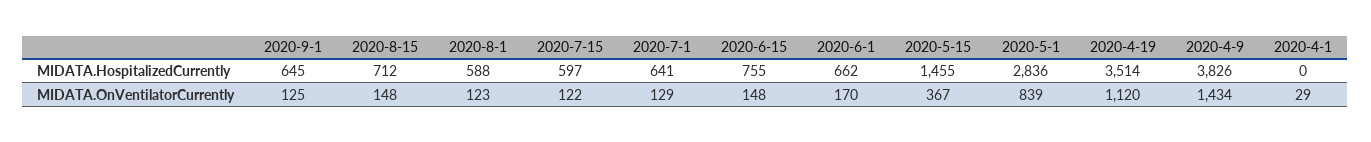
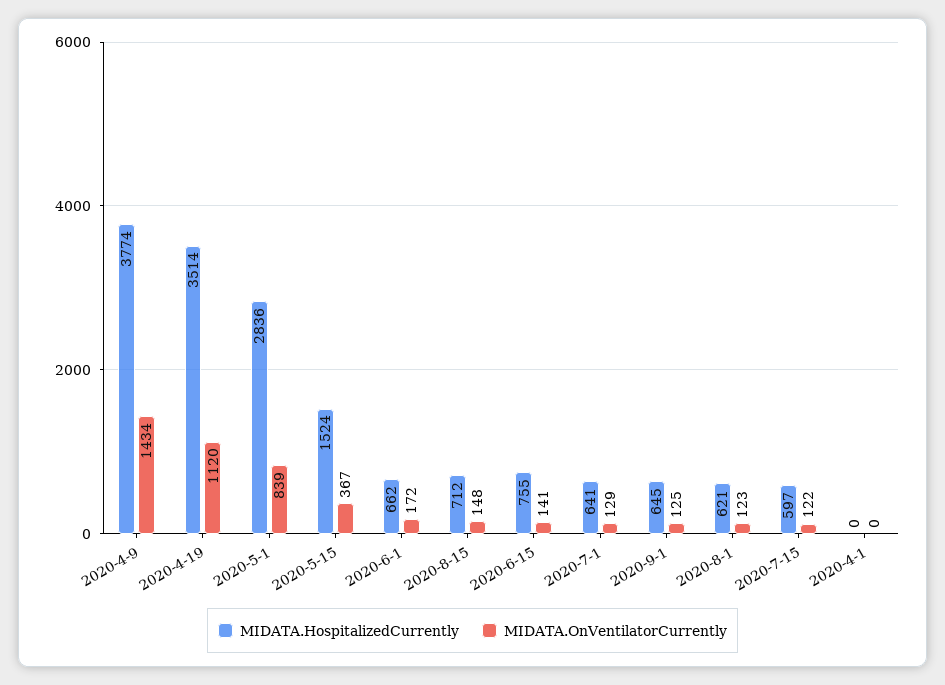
  {
    "MIDATA.HospitalizedCurrently": {
      "2020-9-1": 645,
      "2020-8-15": 712,
-     "2020-8-1": 588,
+     "2020-8-1": 621,
      "2020-7-15": 597,
      "2020-7-1": 641,
      "2020-6-15": 755,
      "2020-6-1": 662,
-     "2020-5-15": 1455,
+     "2020-5-15": 1524,
      "2020-5-1": 2836,
      "2020-4-19": 3514,
-     "2020-4-9": 3826,
+     "2020-4-9": 3774,
      "2020-4-1": 0
    },
    "MIDATA.OnVentilatorCurrently": {
      "2020-9-1": 125,
      "2020-8-15": 148,
      "2020-8-1": 123,
      "2020-7-15": 122,
      "2020-7-1": 129,
-     "2020-6-15": 148,
+     "2020-6-15": 141,
-     "2020-6-1": 170,
+     "2020-6-1": 172,
      "2020-5-15": 367,
      "2020-5-1": 839,
      "2020-4-19": 1120,
      "2020-4-9": 1434,
-     "2020-4-1": 29
+     "2020-4-1": 0
    }
  }

